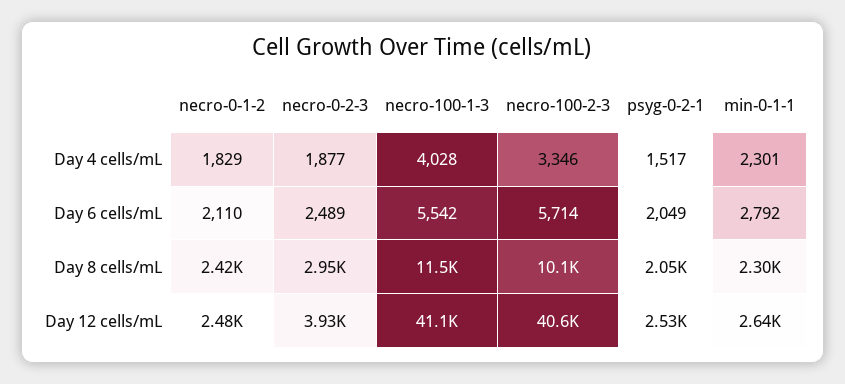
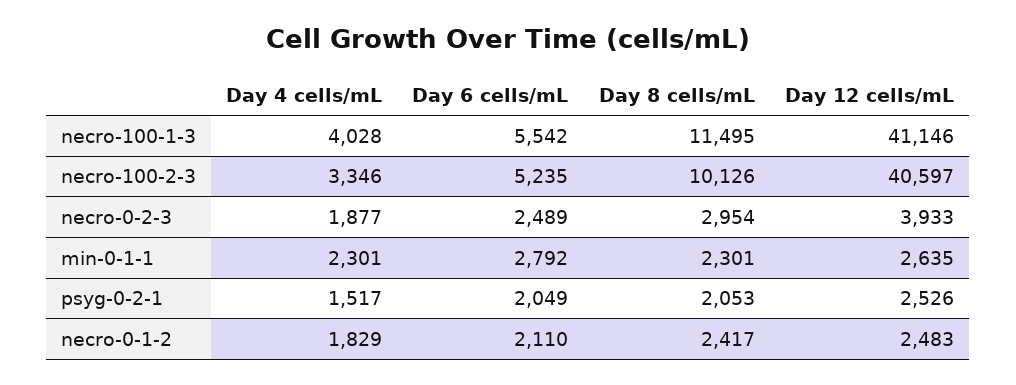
  {
    "necro-0-1-2": {
      "Day 4 cells/mL": 1829,
      "Day 6 cells/mL": 2110,
      "Day 8 cells/mL": 2417,
      "Day 12 cells/mL": 2483
    },
    "necro-0-2-3": {
      "Day 4 cells/mL": 1877,
      "Day 6 cells/mL": 2489,
      "Day 8 cells/mL": 2954,
      "Day 12 cells/mL": 3933
    },
    "necro-100-1-3": {
      "Day 4 cells/mL": 4028,
      "Day 6 cells/mL": 5542,
      "Day 8 cells/mL": 11495,
      "Day 12 cells/mL": 41146
    },
    "necro-100-2-3": {
      "Day 4 cells/mL": 3346,
-     "Day 6 cells/mL": 5714,
+     "Day 6 cells/mL": 5235,
      "Day 8 cells/mL": 10126,
      "Day 12 cells/mL": 40597
    },
    "psyg-0-2-1": {
      "Day 4 cells/mL": 1517,
      "Day 6 cells/mL": 2049,
      "Day 8 cells/mL": 2053,
      "Day 12 cells/mL": 2526
    },
    "min-0-1-1": {
      "Day 4 cells/mL": 2301,
      "Day 6 cells/mL": 2792,
      "Day 8 cells/mL": 2301,
      "Day 12 cells/mL": 2635
    }
  }

